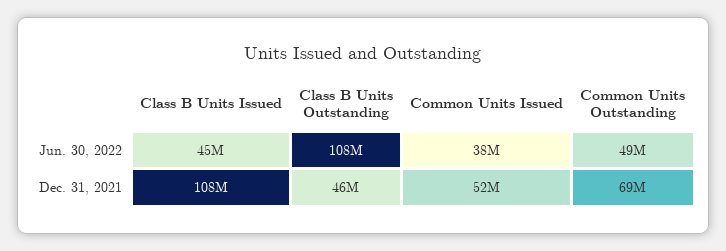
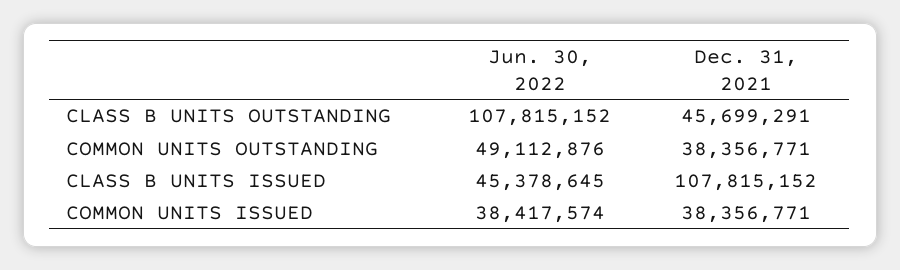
  {
    "Class B Units Issued": {
      "Jun. 30, 2022": 45378645,
      "Dec. 31, 2021": 107815152
    },
    "Class B Units Outstanding": {
      "Jun. 30, 2022": 107815152,
      "Dec. 31, 2021": 45699291
    },
    "Common Units Issued": {
      "Jun. 30, 2022": 38417574,
-     "Dec. 31, 2021": 52000000
+     "Dec. 31, 2021": 38356771
    },
    "Common Units Outstanding": {
      "Jun. 30, 2022": 49112876,
-     "Dec. 31, 2021": 69000000
+     "Dec. 31, 2021": 38356771
    }
  }

